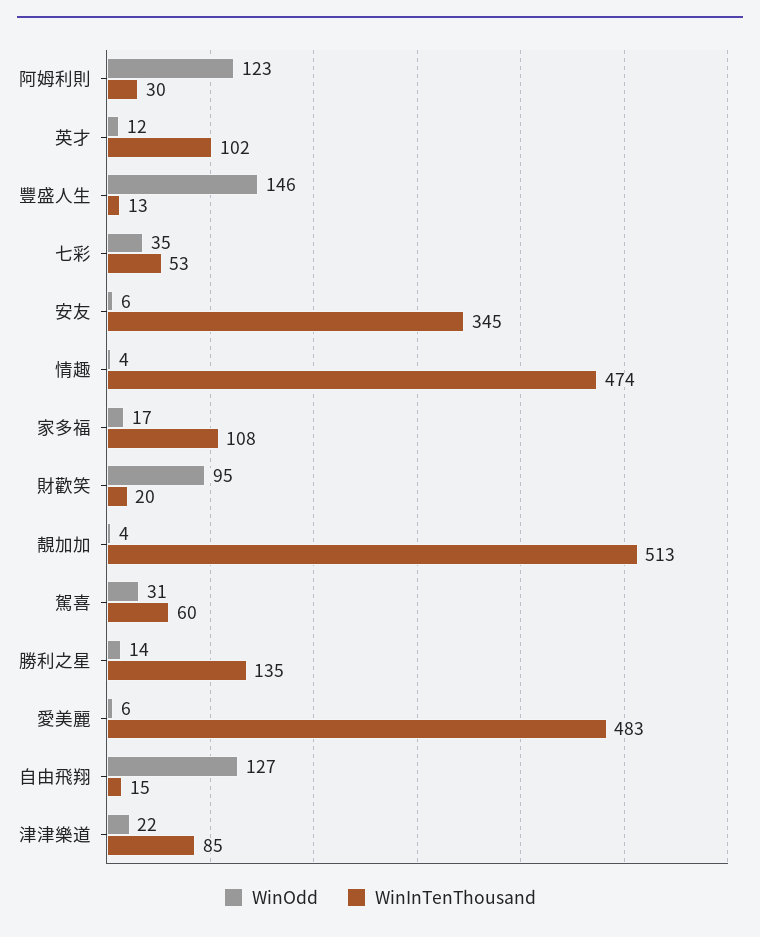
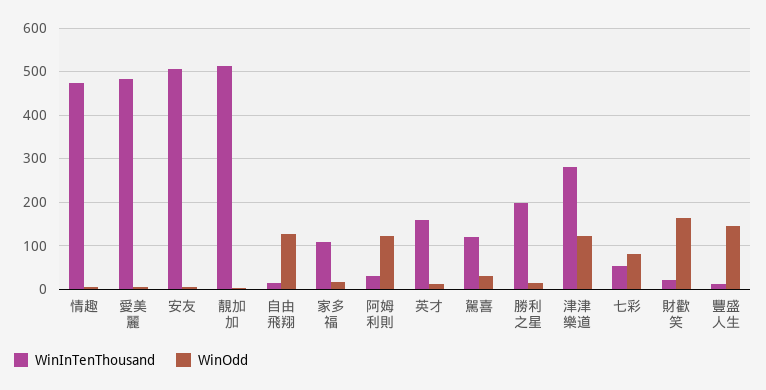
  {
    "WinOdd": {
      "阿姆利則": 123,
      "英才": 12,
      "豐盛人生": 146,
-     "七彩": 35,
+     "七彩": 80,
      "安友": 6,
      "情趣": 4,
      "家多福": 17,
-     "財歡笑": 95,
+     "財歡笑": 160,
      "靚加加": 4,
      "駕喜": 31,
      "勝利之星": 14,
      "愛美麗": 6,
      "自由飛翔": 127,
-     "津津樂道": 22
+     "津津樂道": 120
    },
    "WinInTenThousand": {
      "阿姆利則": 30,
-     "英才": 102,
+     "英才": 160,
      "豐盛人生": 13,
      "七彩": 53,
-     "安友": 345,
+     "安友": 500,
      "情趣": 474,
      "家多福": 108,
      "財歡笑": 20,
      "靚加加": 513,
-     "駕喜": 60,
+     "駕喜": 120,
-     "勝利之星": 135,
+     "勝利之星": 200,
      "愛美麗": 483,
      "自由飛翔": 15,
-     "津津樂道": 85
+     "津津樂道": 280
    }
  }

